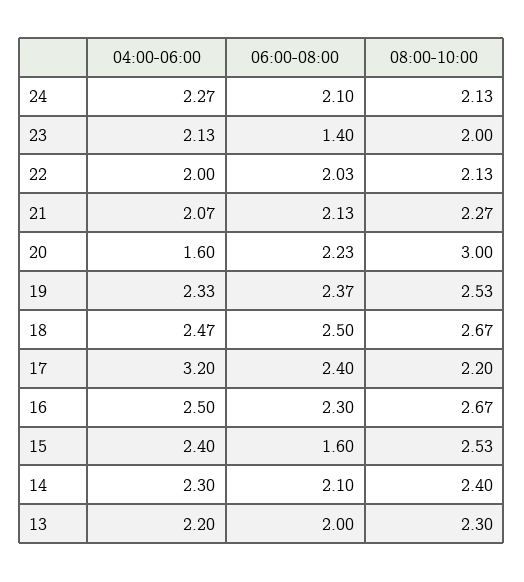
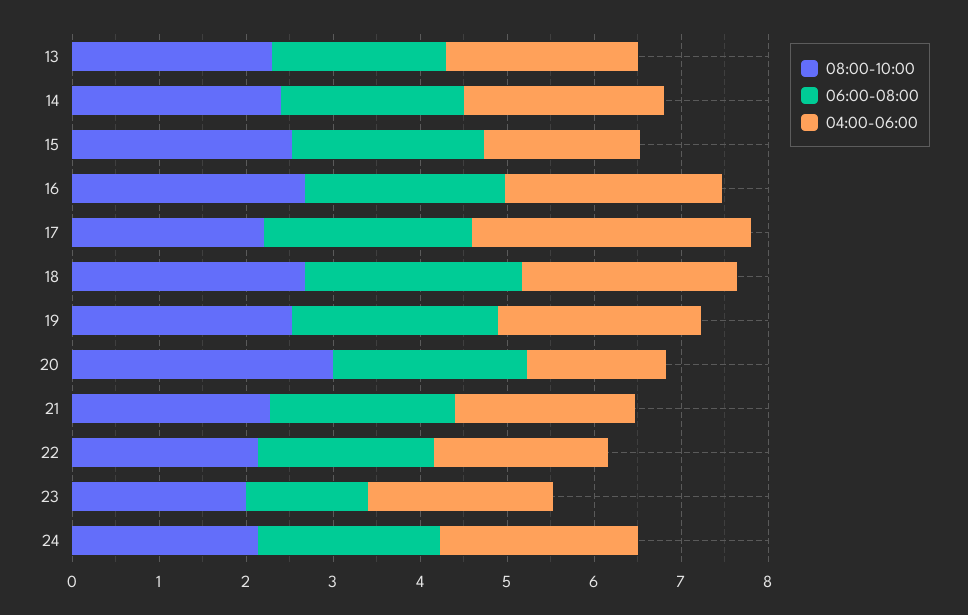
  {
    "04:00-06:00": {
      "24": 2.27,
      "23": 2.13,
      "22": 2,
      "21": 2.07,
      "20": 1.6,
      "19": 2.33,
      "18": 2.47,
      "17": 3.2,
      "16": 2.5,
-     "15": 2.4,
+     "15": 1.8,
      "14": 2.3,
      "13": 2.2
    },
    "06:00-08:00": {
      "24": 2.1,
      "23": 1.4,
      "22": 2.03,
      "21": 2.13,
      "20": 2.23,
      "19": 2.37,
      "18": 2.5,
      "17": 2.4,
      "16": 2.3,
-     "15": 1.6,
+     "15": 2.2,
      "14": 2.1,
      "13": 2
    },
    "08:00-10:00": {
      "24": 2.13,
      "23": 2,
      "22": 2.13,
      "21": 2.27,
      "20": 3,
      "19": 2.53,
      "18": 2.67,
      "17": 2.2,
      "16": 2.67,
      "15": 2.53,
      "14": 2.4,
      "13": 2.3
    }
  }

